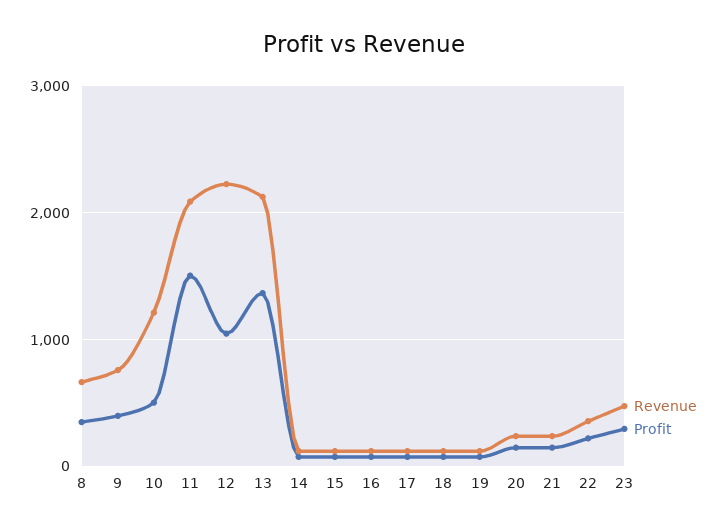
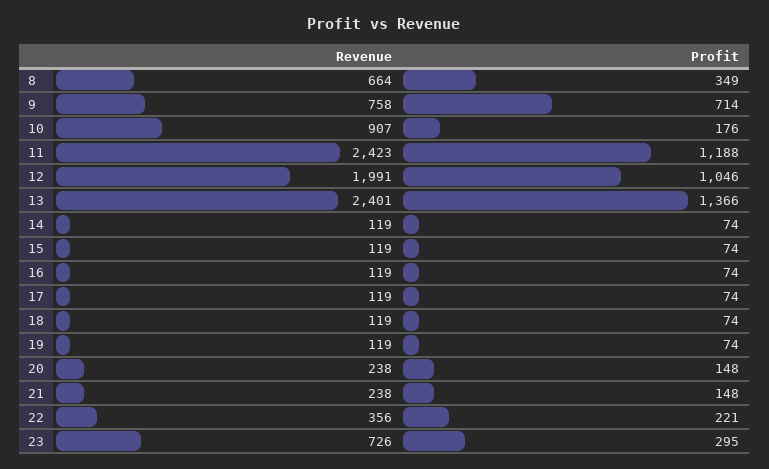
  {
    "Revenue": {
      "8": 664,
      "9": 758,
-     "10": 1200,
+     "10": 907,
-     "11": 2100,
+     "11": 2423,
-     "12": 2200,
+     "12": 1991,
-     "13": 2100,
+     "13": 2401,
      "14": 119,
      "15": 119,
      "16": 119,
      "17": 119,
      "18": 119,
      "19": 119,
      "20": 238,
      "21": 238,
      "22": 356,
-     "23": 500
+     "23": 726
    },
    "Profit": {
      "8": 349,
-     "9": 400,
+     "9": 714,
-     "10": 500,
+     "10": 176,
-     "11": 1500,
+     "11": 1188,
      "12": 1046,
      "13": 1366,
      "14": 74,
      "15": 74,
      "16": 74,
      "17": 74,
      "18": 74,
      "19": 74,
      "20": 148,
      "21": 148,
      "22": 221,
      "23": 295
    }
  }

